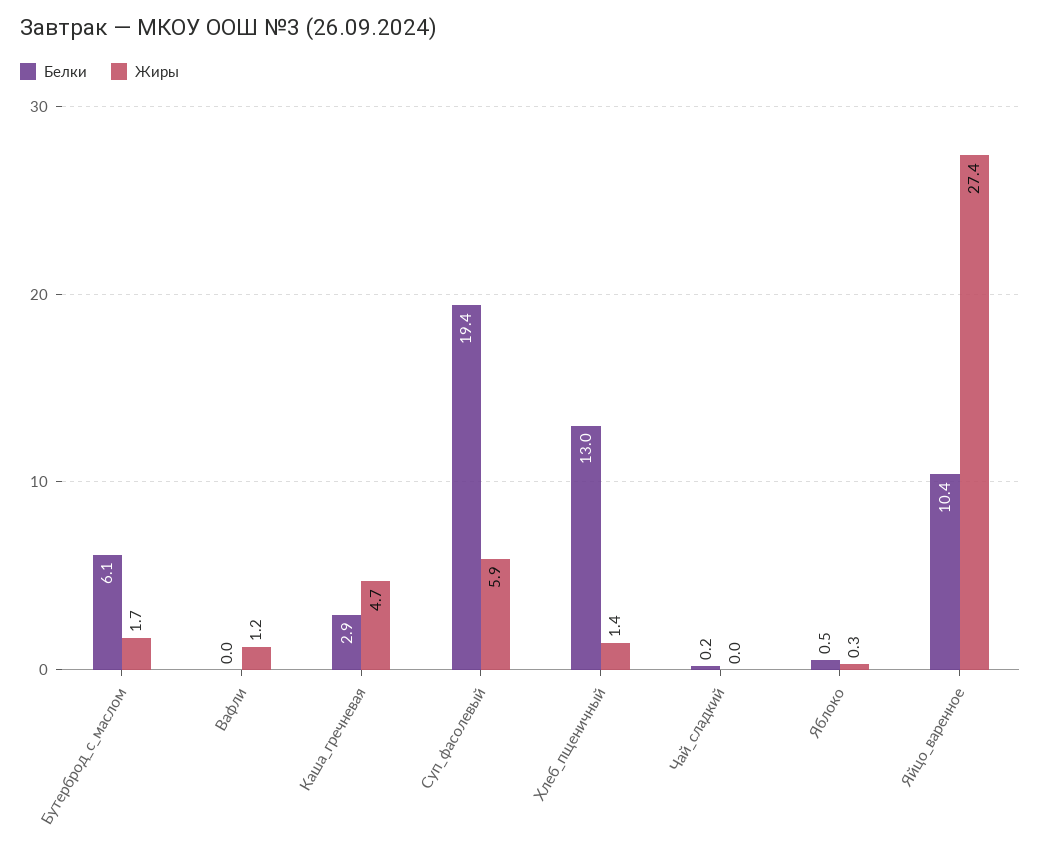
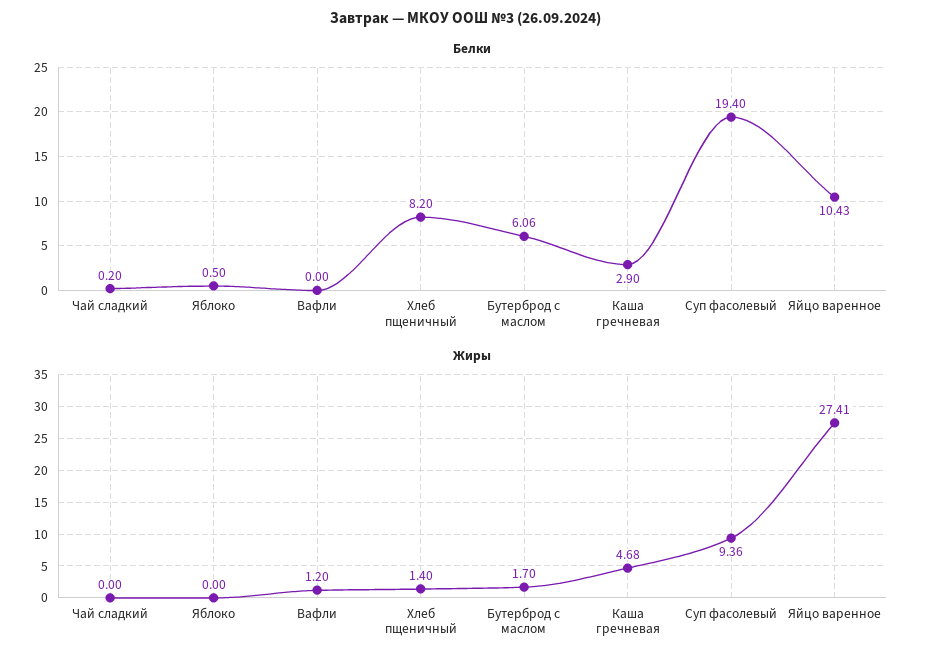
  {
    "Белки": {
      "Бутерброд_с_маслом": 6.06,
      "Вафли": 0,
      "Каша_гречневая": 2.9,
      "Суп_фасолевый": 19.4,
-     "Хлеб_пщеничный": 13,
+     "Хлеб_пщеничный": 8.2,
      "Чай_сладкий": 0.2,
      "Яблоко": 0.5,
      "Яйцо_варенное": 10.43
    },
    "Жиры": {
      "Бутерброд_с_маслом": 1.7,
      "Вафли": 1.2,
      "Каша_гречневая": 4.68,
-     "Суп_фасолевый": 5.9,
+     "Суп_фасолевый": 9.36,
      "Хлеб_пщеничный": 1.4,
      "Чай_сладкий": 0,
-     "Яблоко": 0.3,
+     "Яблоко": 0,
      "Яйцо_варенное": 27.41
    }
  }

